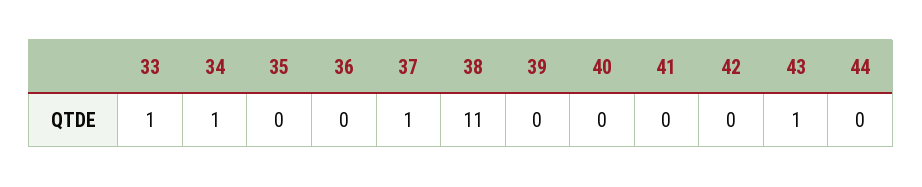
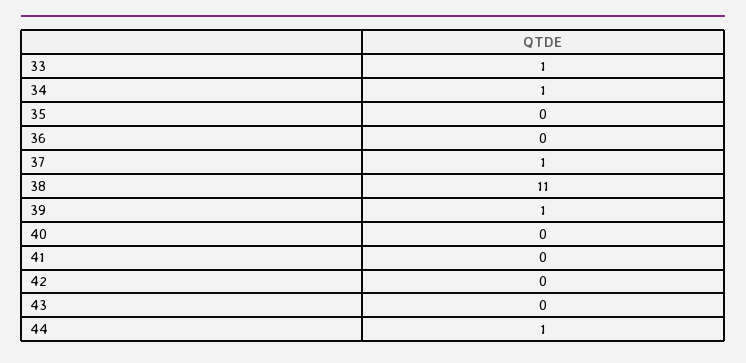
  {
    "33": 1,
    "34": 1,
    "35": 0,
    "36": 0,
    "37": 1,
    "38": 11,
-   "39": 0,
+   "39": 1,
    "40": 0,
    "41": 0,
    "42": 0,
-   "43": 1,
+   "43": 0,
-   "44": 0
+   "44": 1
  }

